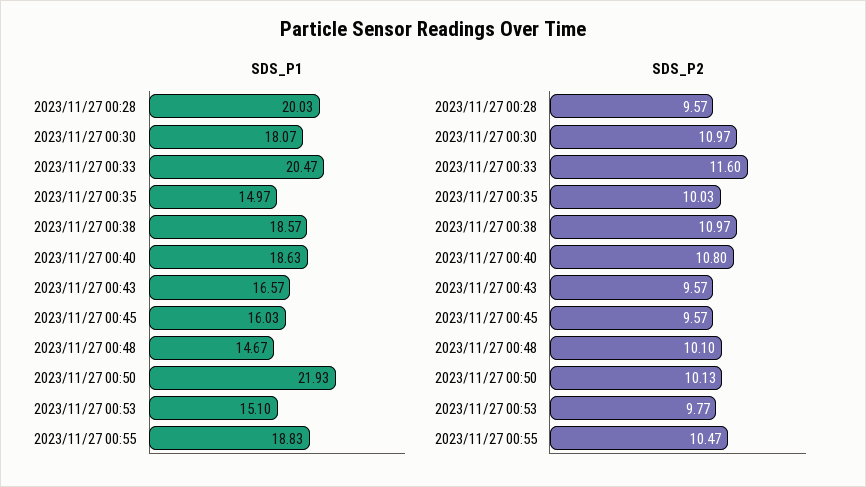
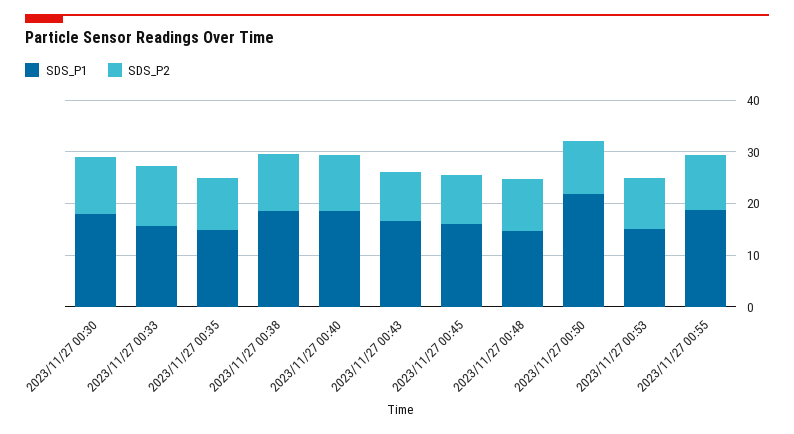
  {
    "SDS_P1": {
-     "2023/11/27 00:28": 20.03,
      "2023/11/27 00:30": 18.07,
-     "2023/11/27 00:33": 20.47,
+     "2023/11/27 00:33": 16,
      "2023/11/27 00:35": 14.97,
      "2023/11/27 00:38": 18.57,
      "2023/11/27 00:40": 18.63,
      "2023/11/27 00:43": 16.57,
      "2023/11/27 00:45": 16.03,
      "2023/11/27 00:48": 14.67,
      "2023/11/27 00:50": 21.93,
      "2023/11/27 00:53": 15.1,
      "2023/11/27 00:55": 18.83
    },
    "SDS_P2": {
-     "2023/11/27 00:28": 9.57,
      "2023/11/27 00:30": 10.97,
      "2023/11/27 00:33": 11.6,
      "2023/11/27 00:35": 10.03,
      "2023/11/27 00:38": 10.97,
      "2023/11/27 00:40": 10.8,
      "2023/11/27 00:43": 9.57,
      "2023/11/27 00:45": 9.57,
      "2023/11/27 00:48": 10.1,
      "2023/11/27 00:50": 10.13,
      "2023/11/27 00:53": 9.77,
      "2023/11/27 00:55": 10.47
    }
  }

